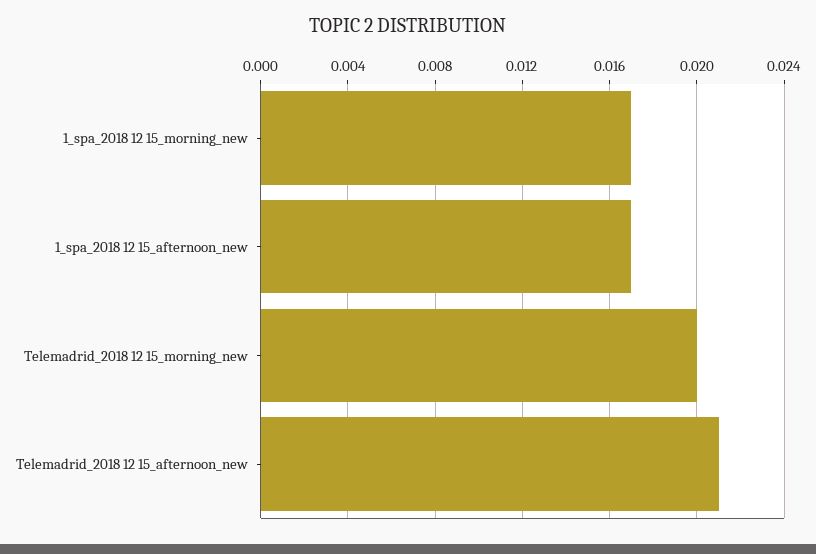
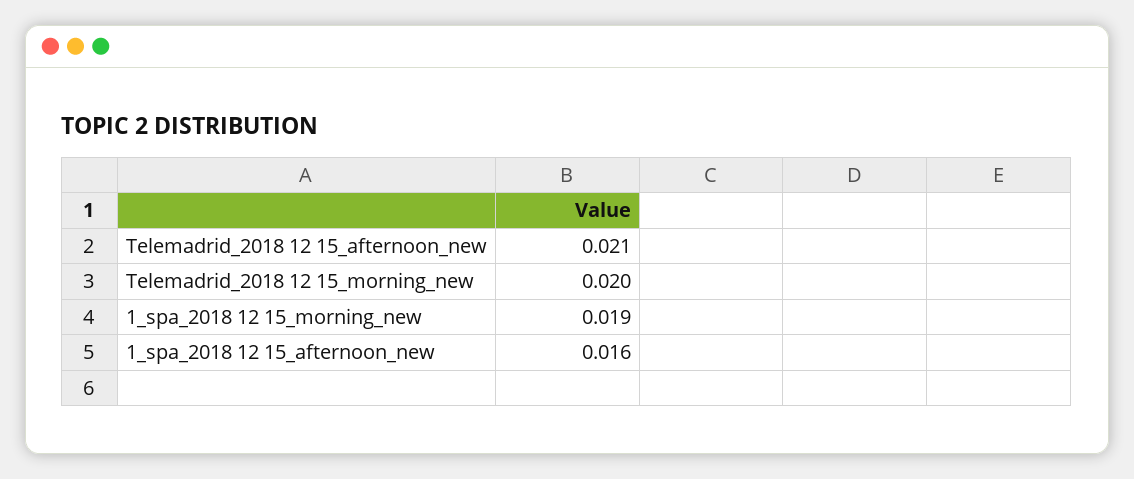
  {
-   "1_spa_2018 12 15_morning_new": 0.017,
+   "1_spa_2018 12 15_morning_new": 0.019,
-   "1_spa_2018 12 15_afternoon_new": 0.017,
+   "1_spa_2018 12 15_afternoon_new": 0.016,
    "Telemadrid_2018 12 15_morning_new": 0.02,
    "Telemadrid_2018 12 15_afternoon_new": 0.021
  }

